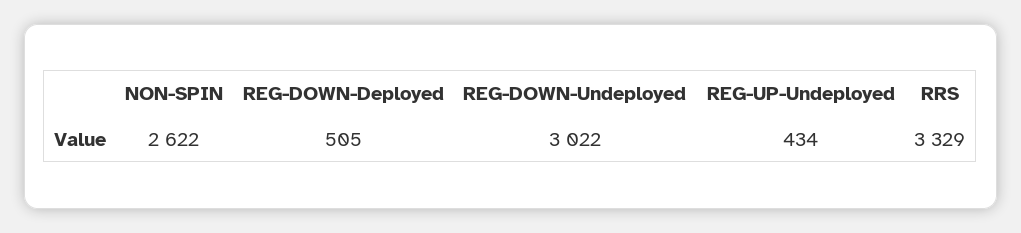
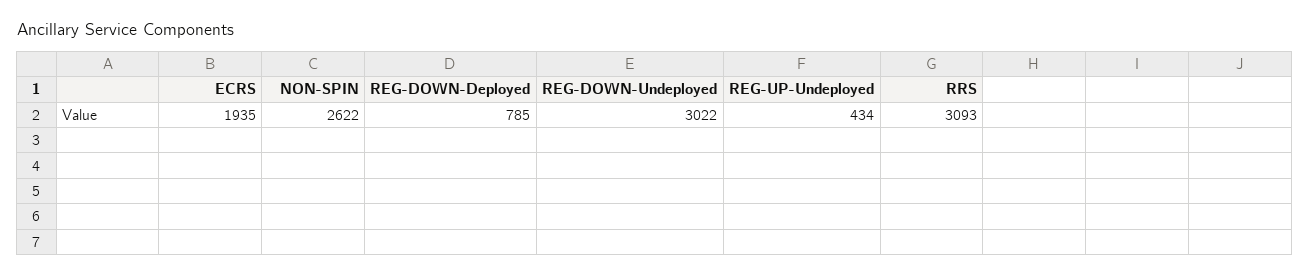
  {
    "NON-SPIN": 2622,
-   "REG-DOWN-Deployed": 505,
+   "REG-DOWN-Deployed": 785,
    "REG-DOWN-Undeployed": 3022,
    "REG-UP-Undeployed": 434,
-   "RRS": 3329
+   "RRS": 3093,
+   "ECRS": 1935
  }

